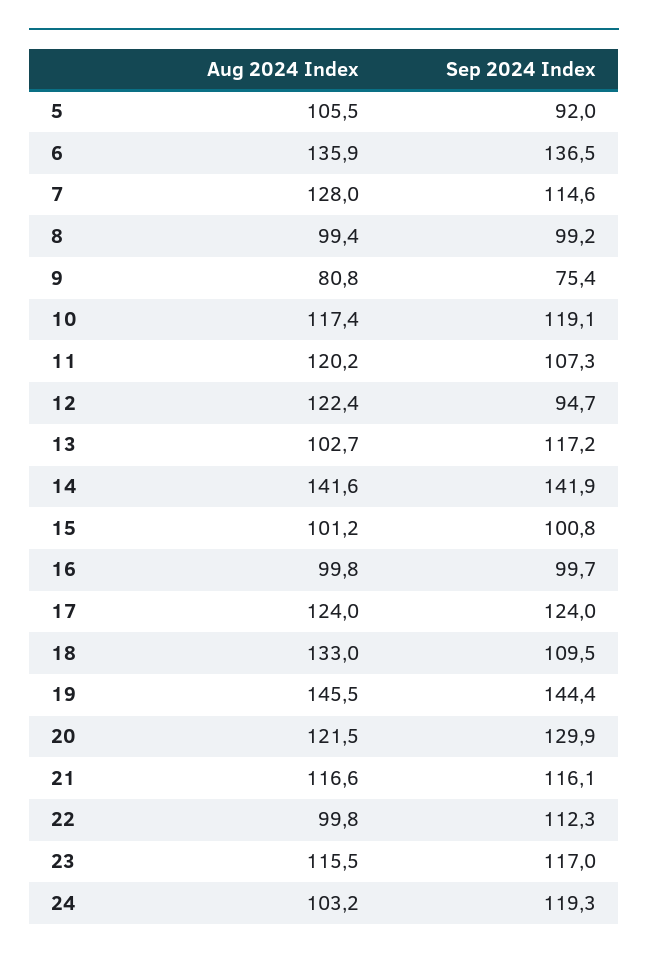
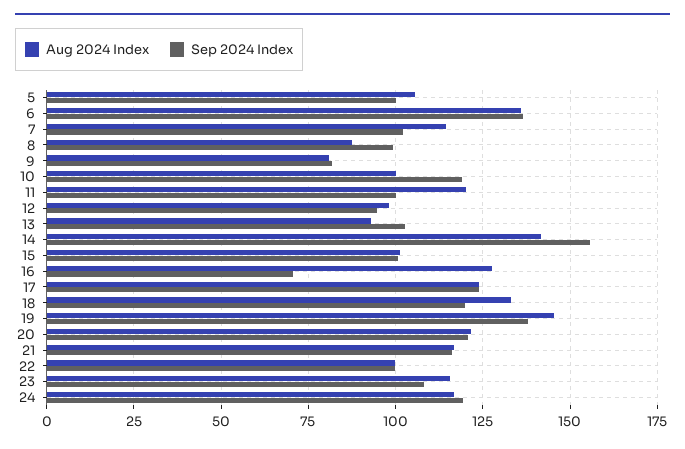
  {
    "Aug 2024 Index": {
      "5": 105.5,
      "6": 135.9,
-     "7": 128,
+     "7": 115,
-     "8": 99.4,
+     "8": 87.5,
      "9": 80.8,
-     "10": 117.4,
+     "10": 100,
      "11": 120.2,
-     "12": 122.4,
+     "12": 97.5,
-     "13": 102.7,
+     "13": 92.5,
      "14": 141.6,
      "15": 101.2,
-     "16": 99.8,
+     "16": 127.5,
      "17": 124,
      "18": 133,
      "19": 145.5,
      "20": 121.5,
      "21": 116.6,
      "22": 99.8,
      "23": 115.5,
-     "24": 103.2
+     "24": 117.5
    },
    "Sep 2024 Index": {
-     "5": 92,
+     "5": 100,
      "6": 136.5,
-     "7": 114.6,
+     "7": 102.5,
      "8": 99.2,
-     "9": 75.4,
+     "9": 82.5,
      "10": 119.1,
-     "11": 107.3,
+     "11": 100,
      "12": 94.7,
-     "13": 117.2,
+     "13": 102.5,
-     "14": 141.9,
+     "14": 155,
      "15": 100.8,
-     "16": 99.7,
+     "16": 70,
      "17": 124,
-     "18": 109.5,
+     "18": 120,
-     "19": 144.4,
+     "19": 137.5,
-     "20": 129.9,
+     "20": 120,
      "21": 116.1,
-     "22": 112.3,
+     "22": 100,
-     "23": 117,
+     "23": 107.5,
      "24": 119.3
    }
  }

